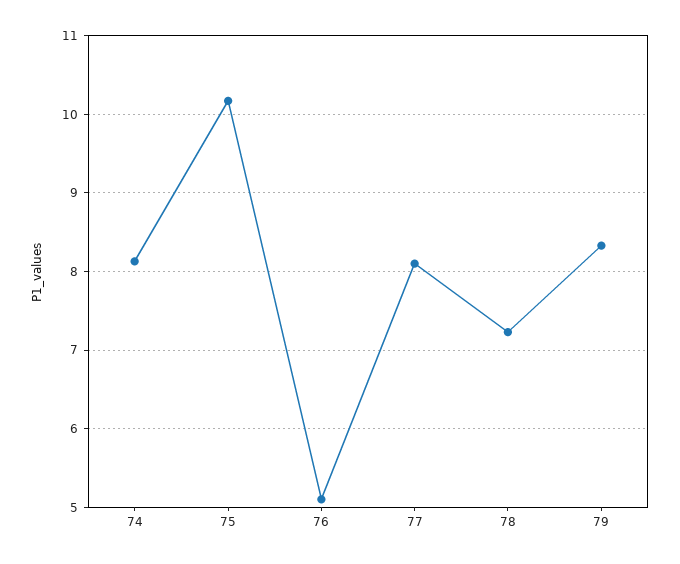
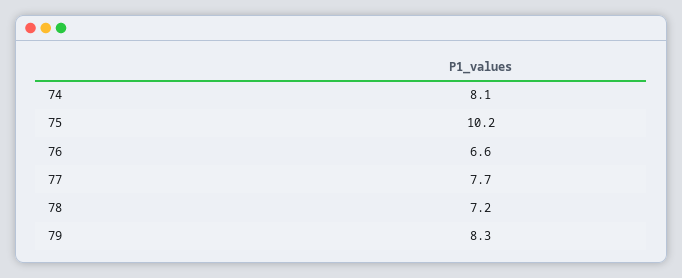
  {
    "74": 8.1,
    "75": 10.2,
-   "76": 5.1,
+   "76": 6.6,
-   "77": 8.1,
+   "77": 7.7,
    "78": 7.2,
    "79": 8.3
  }

